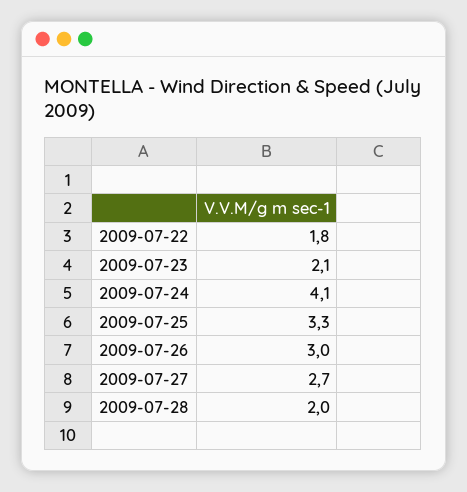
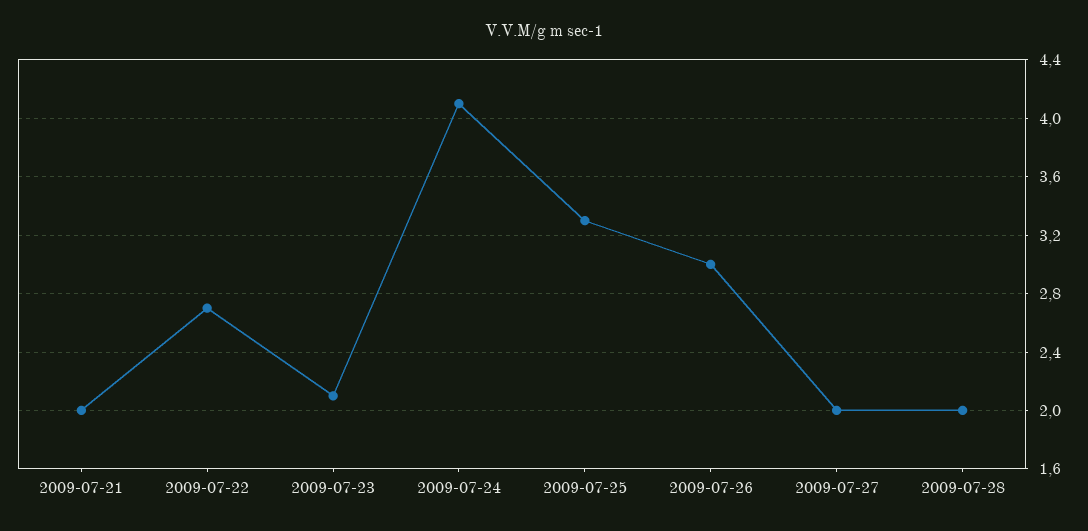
  {
-   "2009-07-22": 1.8,
+   "2009-07-22": 2.7,
    "2009-07-23": 2.1,
    "2009-07-24": 4.1,
    "2009-07-25": 3.3,
    "2009-07-26": 3,
-   "2009-07-27": 2.7,
+   "2009-07-27": 2,
-   "2009-07-28": 2
+   "2009-07-28": 2,
+   "2009-07-21": 2
  }

